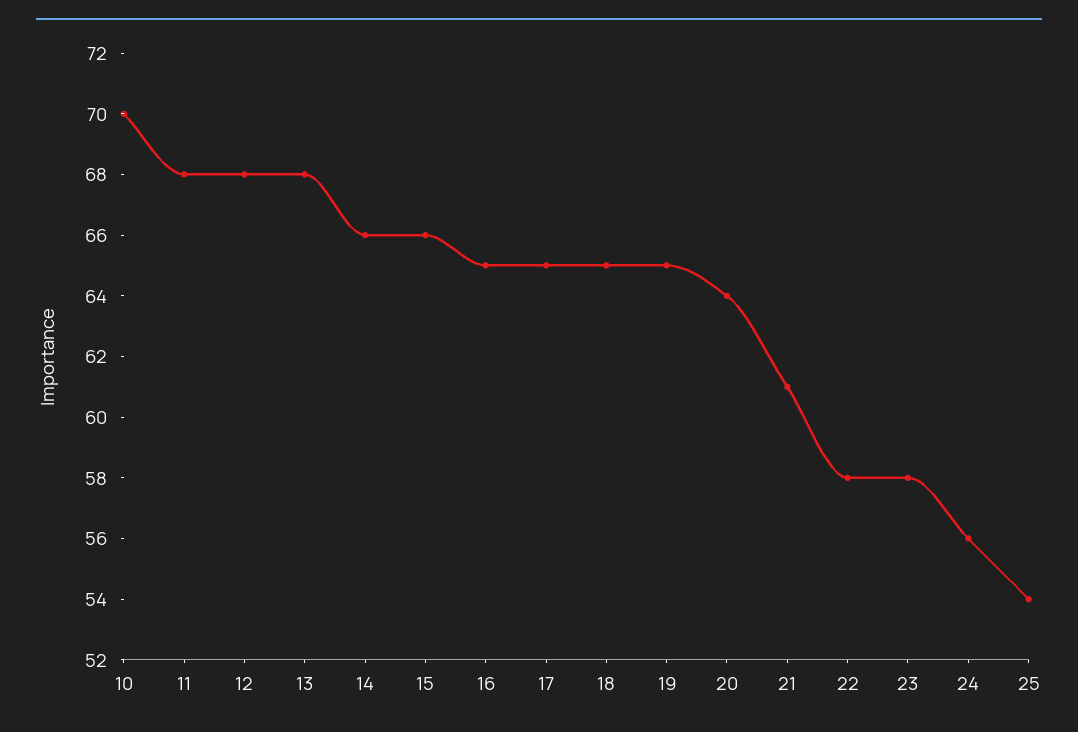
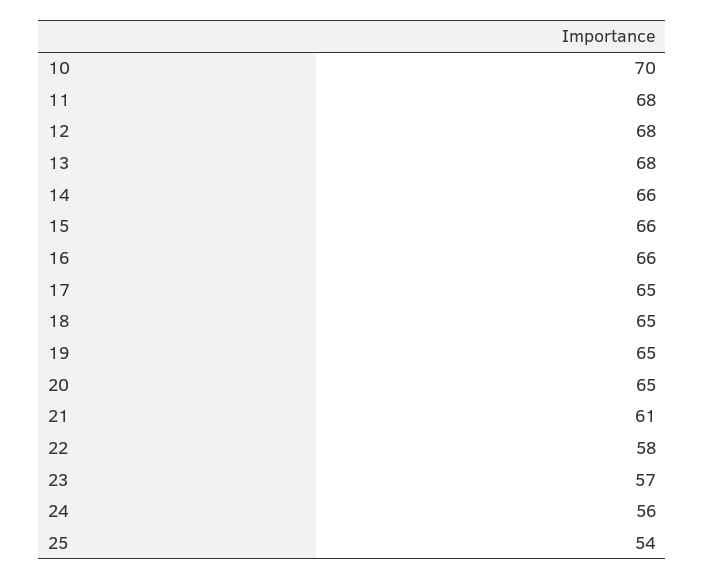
  {
    "10": 70,
    "11": 68,
    "12": 68,
    "13": 68,
    "14": 66,
    "15": 66,
-   "16": 65,
+   "16": 66,
    "17": 65,
    "18": 65,
    "19": 65,
-   "20": 64,
+   "20": 65,
    "21": 61,
    "22": 58,
-   "23": 58,
+   "23": 57,
    "24": 56,
    "25": 54
  }

